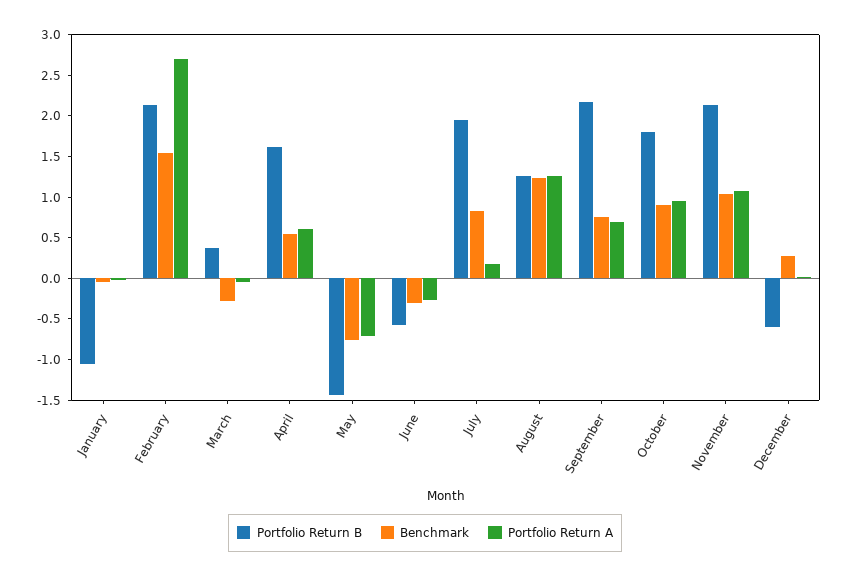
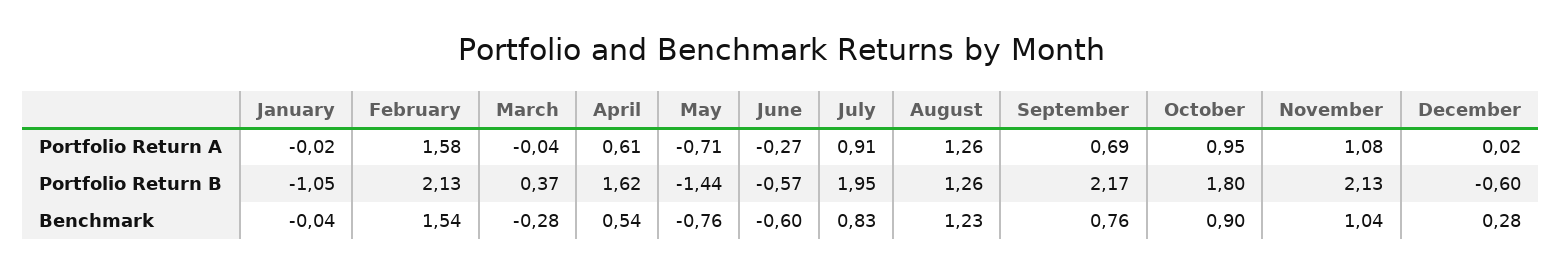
  {
    "Portfolio Return B": {
      "January": -1.05,
      "February": 2.13,
      "March": 0.37,
      "April": 1.62,
      "May": -1.44,
      "June": -0.57,
      "July": 1.95,
      "August": 1.26,
      "September": 2.17,
      "October": 1.8,
      "November": 2.13,
      "December": -0.6
    },
    "Benchmark": {
      "January": -0.04,
      "February": 1.54,
      "March": -0.28,
      "April": 0.54,
      "May": -0.76,
-     "June": -0.3,
+     "June": -0.6,
      "July": 0.83,
      "August": 1.23,
      "September": 0.76,
      "October": 0.9,
      "November": 1.04,
      "December": 0.28
    },
    "Portfolio Return A": {
      "January": -0.02,
-     "February": 2.7,
+     "February": 1.58,
      "March": -0.04,
      "April": 0.61,
      "May": -0.71,
      "June": -0.27,
-     "July": 0.2,
+     "July": 0.91,
      "August": 1.26,
      "September": 0.69,
      "October": 0.95,
      "November": 1.08,
      "December": 0.02
    }
  }

